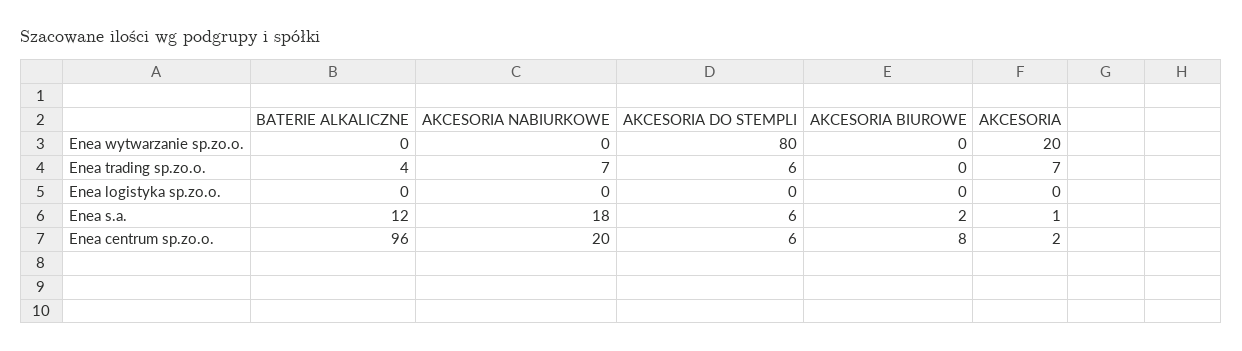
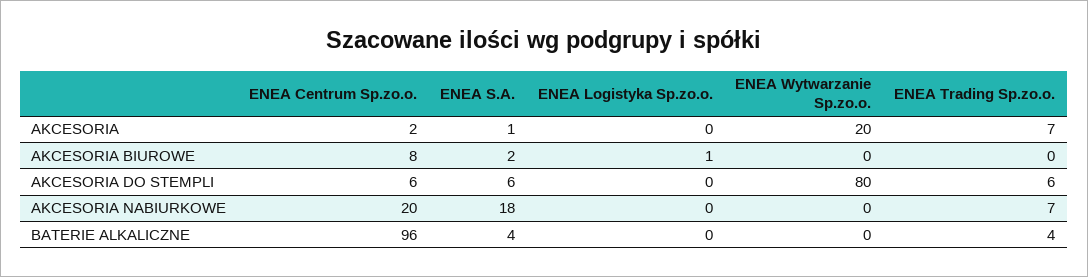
  {
    "BATERIE ALKALICZNE": {
      "Enea wytwarzanie sp.zo.o.": 0,
      "Enea trading sp.zo.o.": 4,
      "Enea logistyka sp.zo.o.": 0,
-     "Enea s.a.": 12,
+     "Enea s.a.": 4,
      "Enea centrum sp.zo.o.": 96
    },
    "AKCESORIA NABIURKOWE": {
      "Enea wytwarzanie sp.zo.o.": 0,
      "Enea trading sp.zo.o.": 7,
      "Enea logistyka sp.zo.o.": 0,
      "Enea s.a.": 18,
      "Enea centrum sp.zo.o.": 20
    },
    "AKCESORIA DO STEMPLI": {
      "Enea wytwarzanie sp.zo.o.": 80,
      "Enea trading sp.zo.o.": 6,
      "Enea logistyka sp.zo.o.": 0,
      "Enea s.a.": 6,
      "Enea centrum sp.zo.o.": 6
    },
    "AKCESORIA BIUROWE": {
      "Enea wytwarzanie sp.zo.o.": 0,
      "Enea trading sp.zo.o.": 0,
-     "Enea logistyka sp.zo.o.": 0,
+     "Enea logistyka sp.zo.o.": 1,
      "Enea s.a.": 2,
      "Enea centrum sp.zo.o.": 8
    },
    "AKCESORIA": {
      "Enea wytwarzanie sp.zo.o.": 20,
      "Enea trading sp.zo.o.": 7,
      "Enea logistyka sp.zo.o.": 0,
      "Enea s.a.": 1,
      "Enea centrum sp.zo.o.": 2
    }
  }

